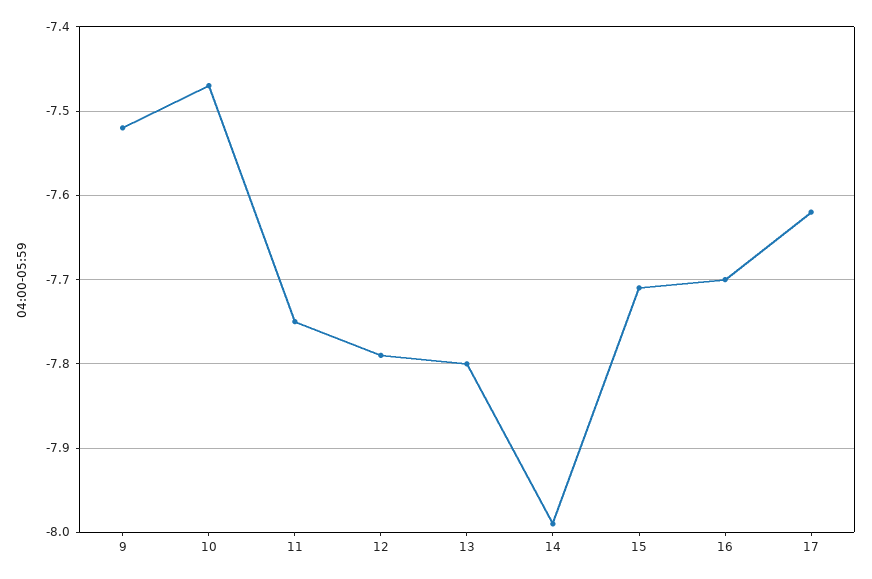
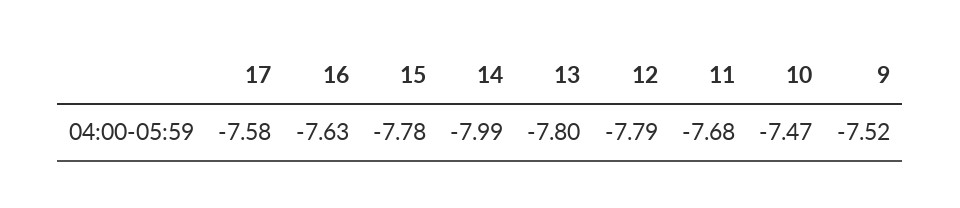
  {
    "9": -7.52,
    "10": -7.47,
-   "11": -7.75,
+   "11": -7.68,
    "12": -7.79,
    "13": -7.8,
    "14": -7.99,
-   "15": -7.71,
+   "15": -7.78,
-   "16": -7.7,
+   "16": -7.63,
-   "17": -7.62
+   "17": -7.58
  }

